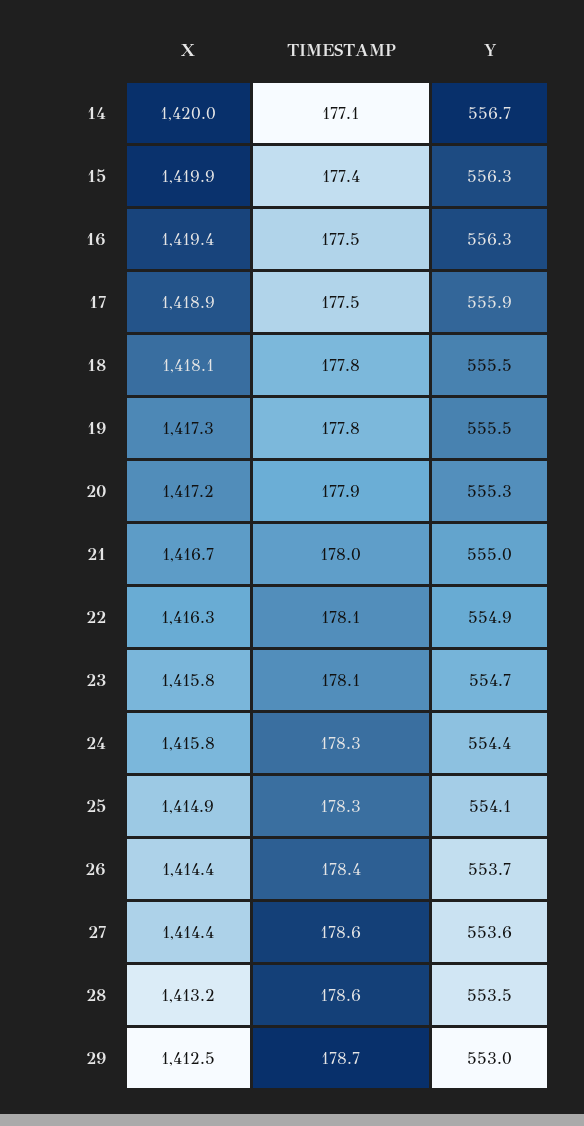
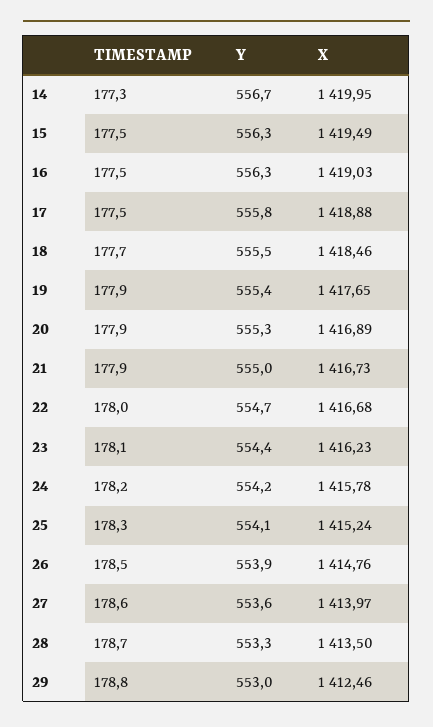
  {
    "X": {
      "14": 1419.95,
-     "15": 1419.9,
+     "15": 1419.49,
-     "16": 1419.4,
+     "16": 1419.03,
      "17": 1418.88,
-     "18": 1418.1,
+     "18": 1418.46,
-     "19": 1417.3,
+     "19": 1417.65,
-     "20": 1417.2,
+     "20": 1416.89,
      "21": 1416.73,
-     "22": 1416.3,
+     "22": 1416.68,
-     "23": 1415.8,
+     "23": 1416.23,
      "24": 1415.78,
-     "25": 1414.9,
+     "25": 1415.24,
-     "26": 1414.4,
+     "26": 1414.76,
-     "27": 1414.4,
+     "27": 1413.97,
-     "28": 1413.2,
+     "28": 1413.5,
      "29": 1412.46
    },
    "TIMESTAMP": {
-     "14": 177.1,
+     "14": 177.3,
-     "15": 177.4,
+     "15": 177.5,
      "16": 177.5,
      "17": 177.5,
-     "18": 177.8,
+     "18": 177.7,
-     "19": 177.8,
+     "19": 177.9,
      "20": 177.9,
-     "21": 178,
+     "21": 177.9,
-     "22": 178.1,
+     "22": 178,
      "23": 178.1,
-     "24": 178.3,
+     "24": 178.2,
      "25": 178.3,
-     "26": 178.4,
+     "26": 178.5,
      "27": 178.6,
-     "28": 178.6,
+     "28": 178.7,
-     "29": 178.7
+     "29": 178.8
    },
    "Y": {
      "14": 556.7,
      "15": 556.3,
      "16": 556.3,
-     "17": 555.9,
+     "17": 555.8,
      "18": 555.5,
-     "19": 555.5,
+     "19": 555.4,
      "20": 555.3,
      "21": 555,
-     "22": 554.9,
+     "22": 554.7,
-     "23": 554.7,
+     "23": 554.4,
-     "24": 554.4,
+     "24": 554.2,
      "25": 554.1,
-     "26": 553.7,
+     "26": 553.9,
      "27": 553.6,
-     "28": 553.5,
+     "28": 553.3,
      "29": 553
    }
  }

